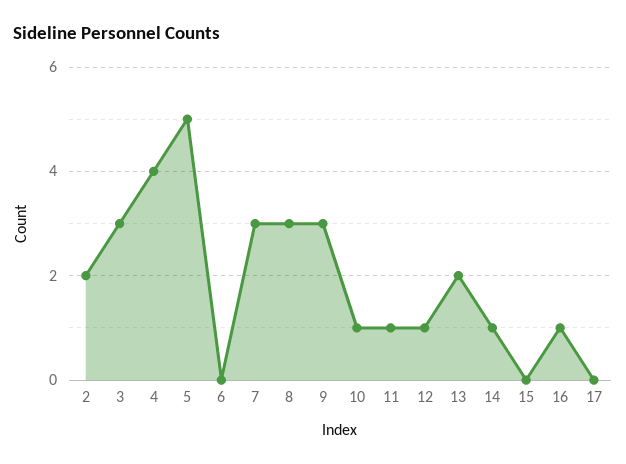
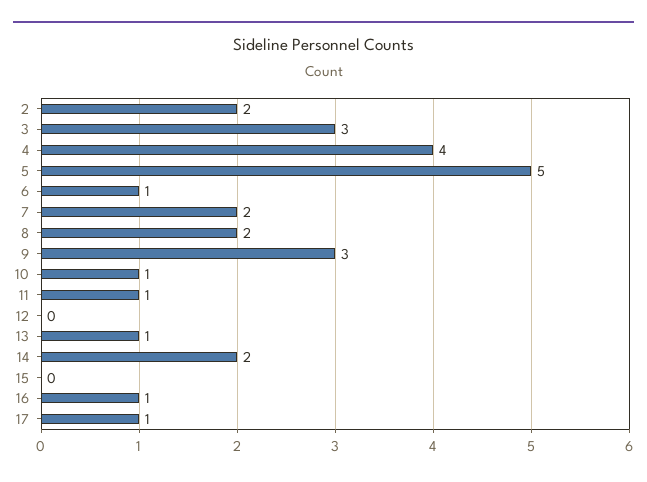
  {
    "2": 2,
    "3": 3,
    "4": 4,
    "5": 5,
-   "6": 0,
+   "6": 1,
-   "7": 3,
+   "7": 2,
-   "8": 3,
+   "8": 2,
    "9": 3,
    "10": 1,
    "11": 1,
-   "12": 1,
+   "12": 0,
-   "13": 2,
+   "13": 1,
-   "14": 1,
+   "14": 2,
    "15": 0,
    "16": 1,
-   "17": 0
+   "17": 1
  }

